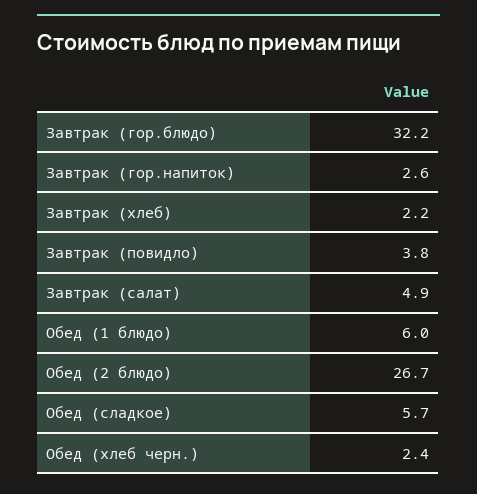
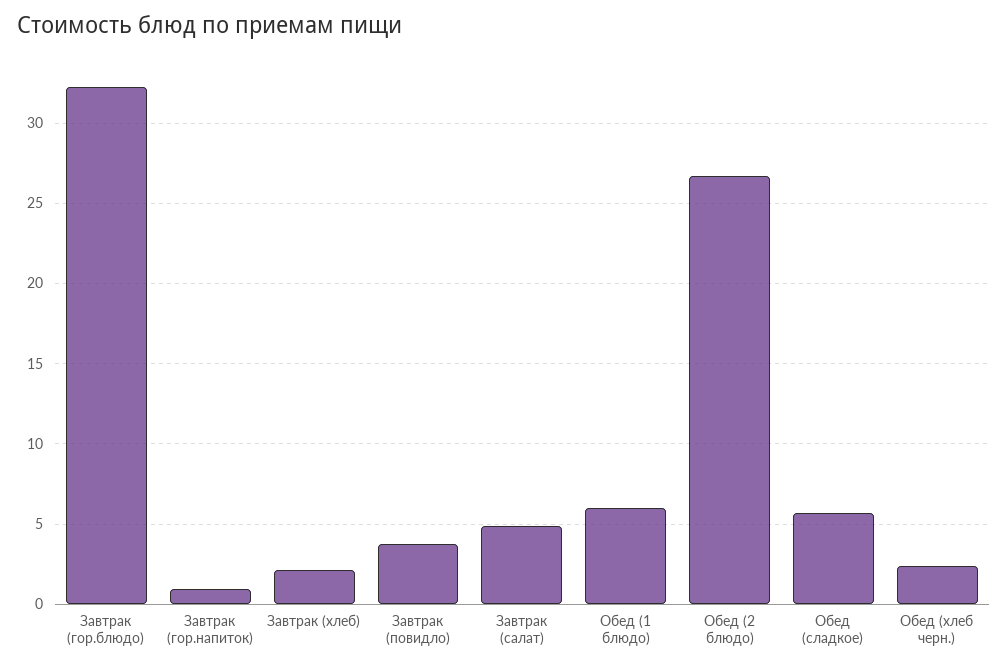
  {
    "Завтрак (гор.блюдо)": 32.2,
-   "Завтрак (гор.напиток)": 2.6,
+   "Завтрак (гор.напиток)": 1,
    "Завтрак (хлеб)": 2.2,
    "Завтрак (повидло)": 3.8,
    "Завтрак (салат)": 4.9,
    "Обед (1 блюдо)": 6,
    "Обед (2 блюдо)": 26.7,
    "Обед (сладкое)": 5.7,
    "Обед (хлеб черн.)": 2.4
  }

